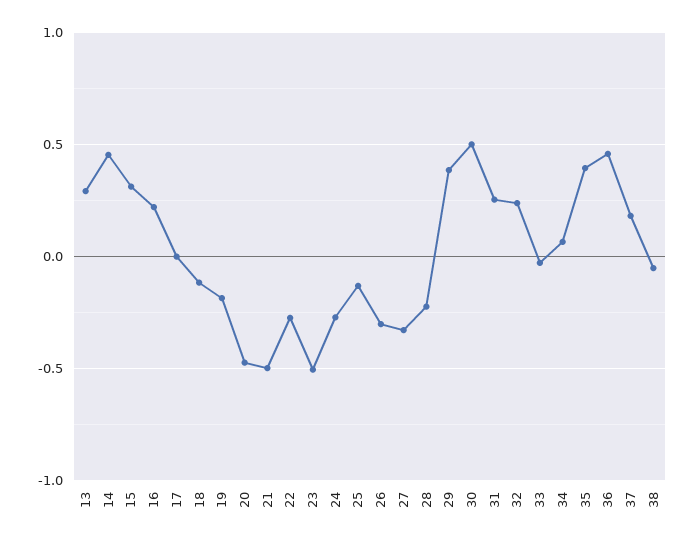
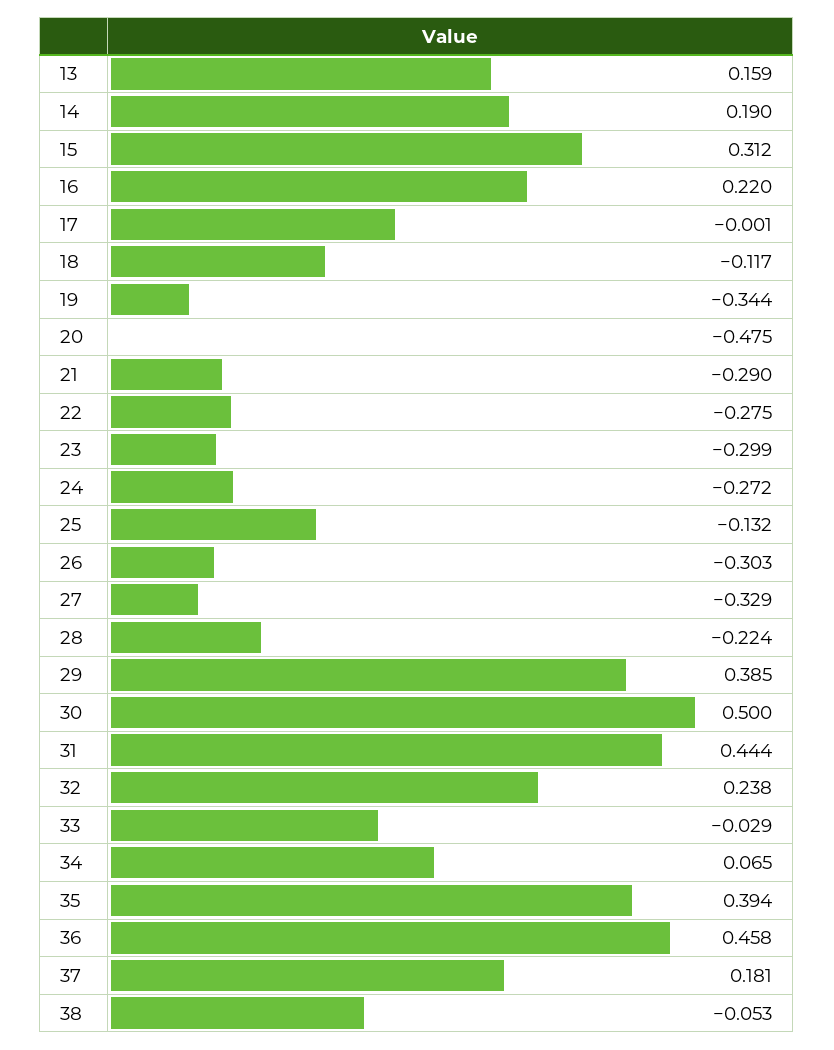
  {
-   "13": 0.3,
+   "13": 0.159,
-   "14": 0.45,
+   "14": 0.19,
    "15": 0.312,
    "16": 0.22,
    "17": -0.001,
    "18": -0.117,
-   "19": -0.2,
+   "19": -0.344,
    "20": -0.475,
-   "21": -0.5,
+   "21": -0.29,
    "22": -0.275,
-   "23": -0.5,
+   "23": -0.299,
    "24": -0.272,
    "25": -0.132,
    "26": -0.303,
    "27": -0.329,
    "28": -0.224,
    "29": 0.385,
    "30": 0.5,
-   "31": 0.25,
+   "31": 0.444,
    "32": 0.238,
    "33": -0.029,
    "34": 0.065,
    "35": 0.394,
    "36": 0.458,
    "37": 0.181,
    "38": -0.053
  }

